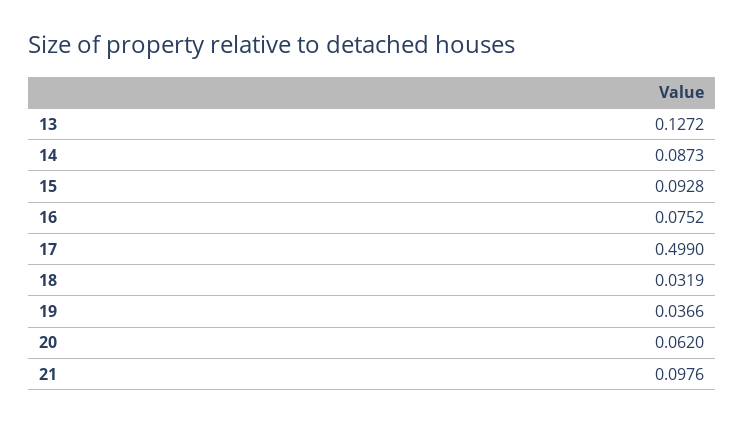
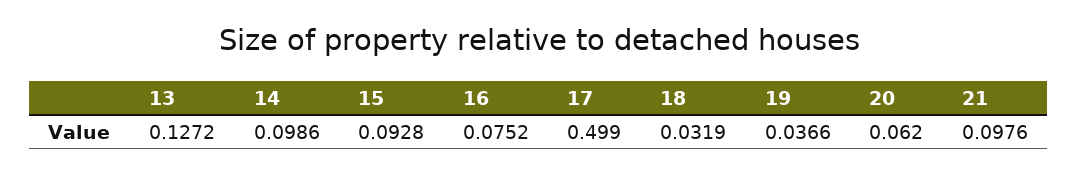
  {
    "13": 0.1272,
-   "14": 0.0873,
+   "14": 0.0986,
    "15": 0.0928,
    "16": 0.0752,
    "17": 0.499,
    "18": 0.0319,
    "19": 0.0366,
    "20": 0.062,
    "21": 0.0976
  }

